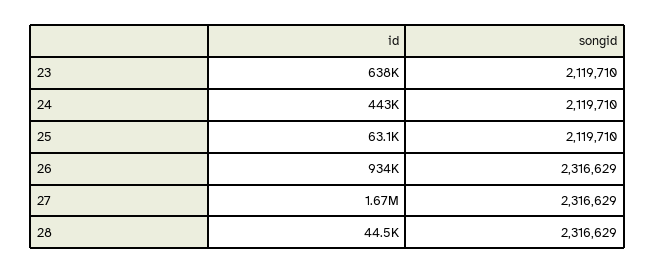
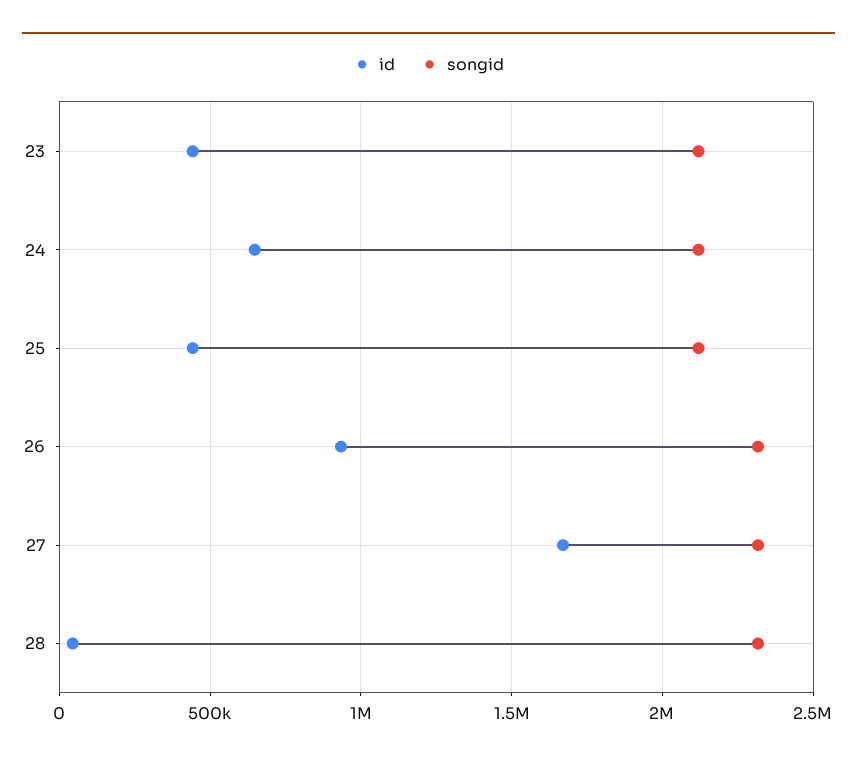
  {
    "id": {
-     "23": 638000,
+     "23": 450000,
-     "24": 443000,
+     "24": 650000,
-     "25": 63100,
+     "25": 450000,
      "26": 934000,
      "27": 1670000,
      "28": 44500
    },
    "songid": {
      "23": 2119710,
      "24": 2119710,
      "25": 2119710,
      "26": 2316629,
      "27": 2316629,
      "28": 2316629
    }
  }

